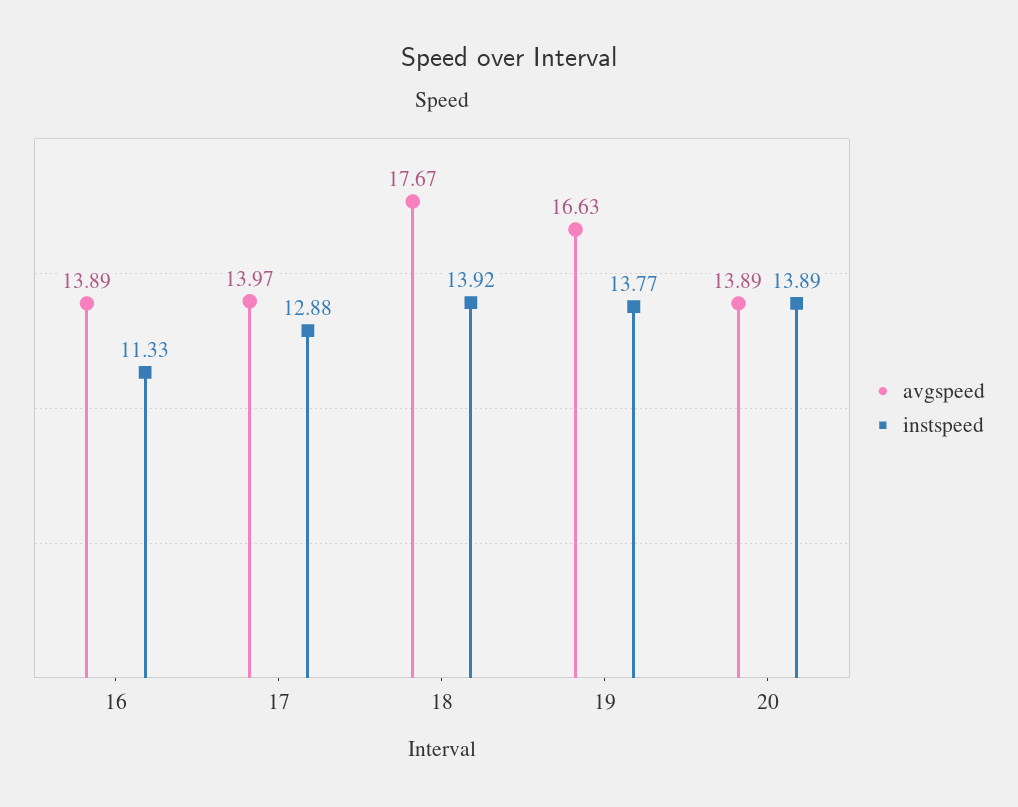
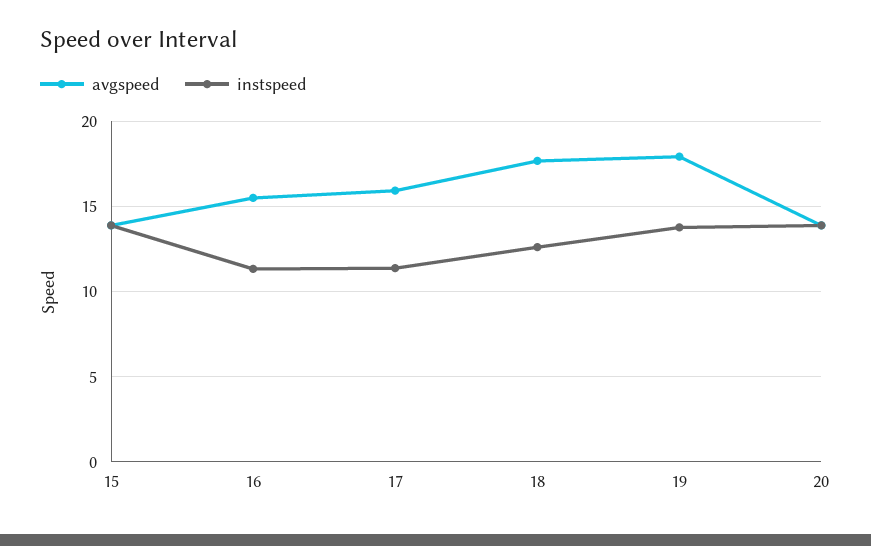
  {
    "avgspeed": {
-     "16": 13.89,
+     "16": 15.5,
-     "17": 13.97,
+     "17": 16,
      "18": 17.67,
-     "19": 16.63,
+     "19": 18,
-     "20": 13.89
+     "20": 13.89,
+     "15": 14
    },
    "instspeed": {
      "16": 11.33,
-     "17": 12.88,
+     "17": 11.5,
-     "18": 13.92,
+     "18": 12.5,
      "19": 13.77,
-     "20": 13.89
+     "20": 13.89,
+     "15": 14
    }
  }

